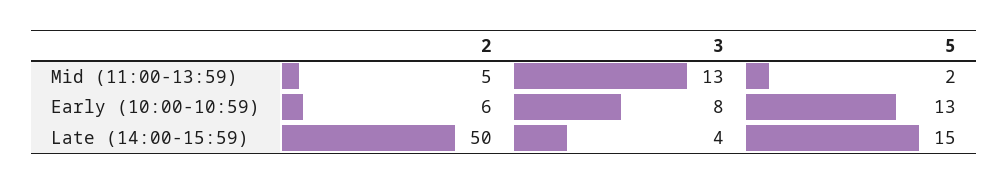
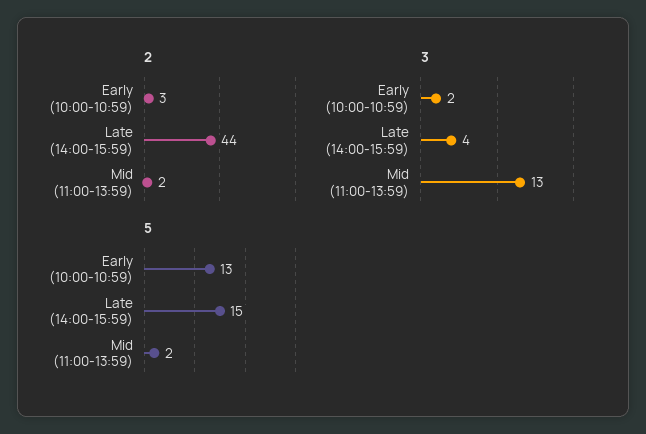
  {
    "2": {
-     "Mid (11:00-13:59)": 5,
+     "Mid (11:00-13:59)": 2,
-     "Early (10:00-10:59)": 6,
+     "Early (10:00-10:59)": 3,
-     "Late (14:00-15:59)": 50
+     "Late (14:00-15:59)": 44
    },
    "3": {
      "Mid (11:00-13:59)": 13,
-     "Early (10:00-10:59)": 8,
+     "Early (10:00-10:59)": 2,
      "Late (14:00-15:59)": 4
    },
    "5": {
      "Mid (11:00-13:59)": 2,
      "Early (10:00-10:59)": 13,
      "Late (14:00-15:59)": 15
    }
  }

